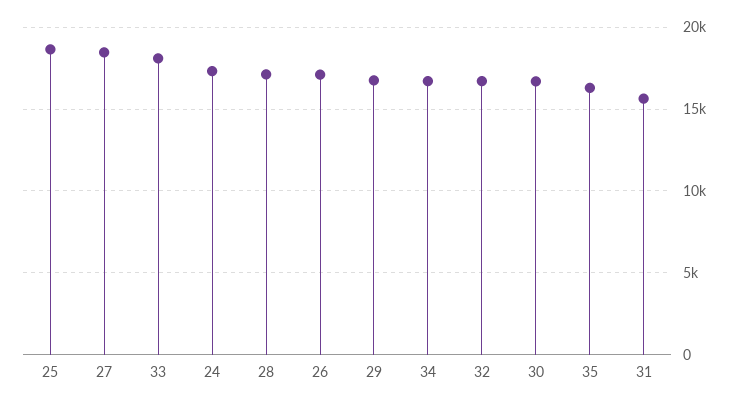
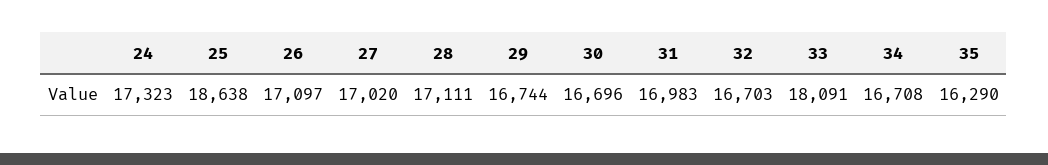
  {
    "25": 18638,
-   "27": 18500,
+   "27": 17020,
    "33": 18091,
    "24": 17323,
    "28": 17111,
    "26": 17097,
    "29": 16744,
    "34": 16708,
    "32": 16703,
    "30": 16696,
    "35": 16290,
-   "31": 15500
+   "31": 16983
  }

